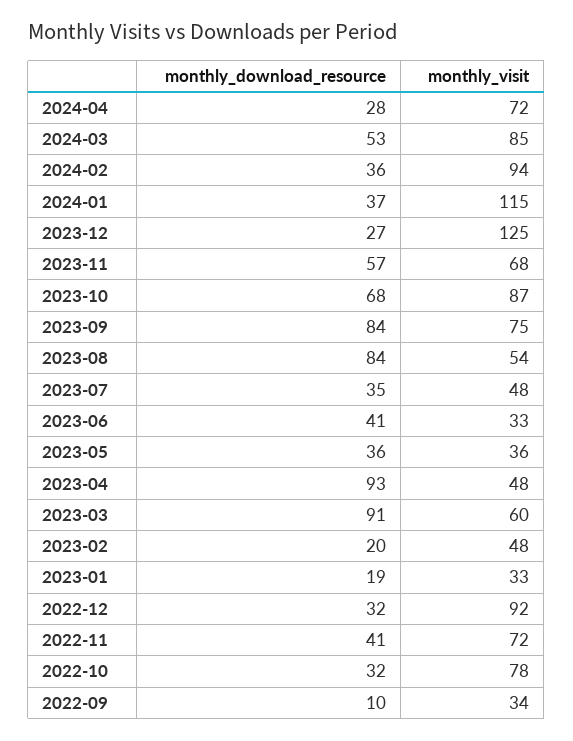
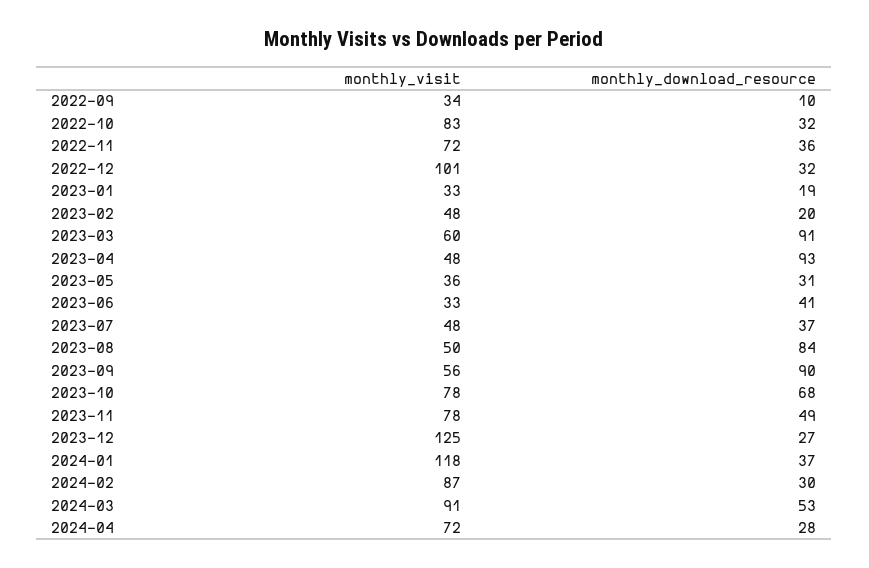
  {
    "monthly_download_resource": {
      "2024-04": 28,
      "2024-03": 53,
-     "2024-02": 36,
+     "2024-02": 30,
      "2024-01": 37,
      "2023-12": 27,
-     "2023-11": 57,
+     "2023-11": 49,
      "2023-10": 68,
-     "2023-09": 84,
+     "2023-09": 90,
      "2023-08": 84,
-     "2023-07": 35,
+     "2023-07": 37,
      "2023-06": 41,
-     "2023-05": 36,
+     "2023-05": 31,
      "2023-04": 93,
      "2023-03": 91,
      "2023-02": 20,
      "2023-01": 19,
      "2022-12": 32,
-     "2022-11": 41,
+     "2022-11": 36,
      "2022-10": 32,
      "2022-09": 10
    },
    "monthly_visit": {
      "2024-04": 72,
-     "2024-03": 85,
+     "2024-03": 91,
-     "2024-02": 94,
+     "2024-02": 87,
-     "2024-01": 115,
+     "2024-01": 118,
      "2023-12": 125,
-     "2023-11": 68,
+     "2023-11": 78,
-     "2023-10": 87,
+     "2023-10": 78,
-     "2023-09": 75,
+     "2023-09": 56,
-     "2023-08": 54,
+     "2023-08": 50,
      "2023-07": 48,
      "2023-06": 33,
      "2023-05": 36,
      "2023-04": 48,
      "2023-03": 60,
      "2023-02": 48,
      "2023-01": 33,
-     "2022-12": 92,
+     "2022-12": 101,
      "2022-11": 72,
-     "2022-10": 78,
+     "2022-10": 83,
      "2022-09": 34
    }
  }

